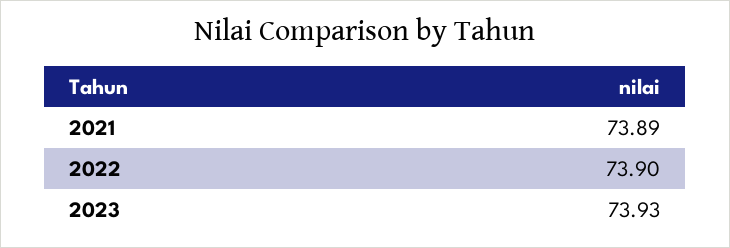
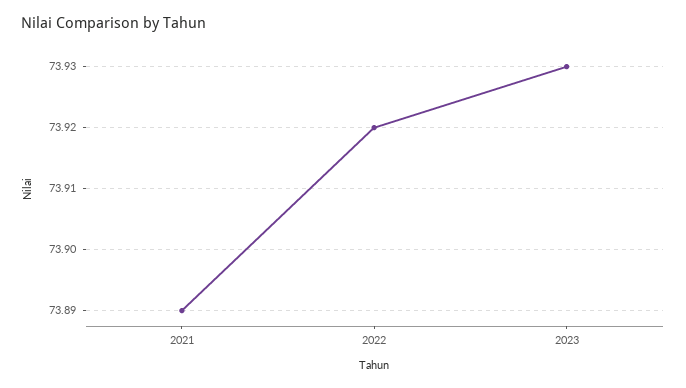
  {
    "2021": 73.89,
-   "2022": 73.9,
+   "2022": 73.92,
    "2023": 73.93
  }

